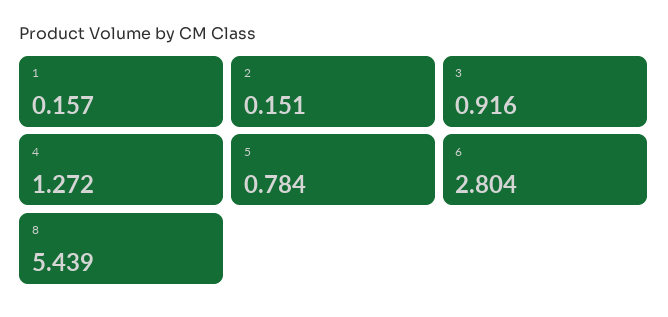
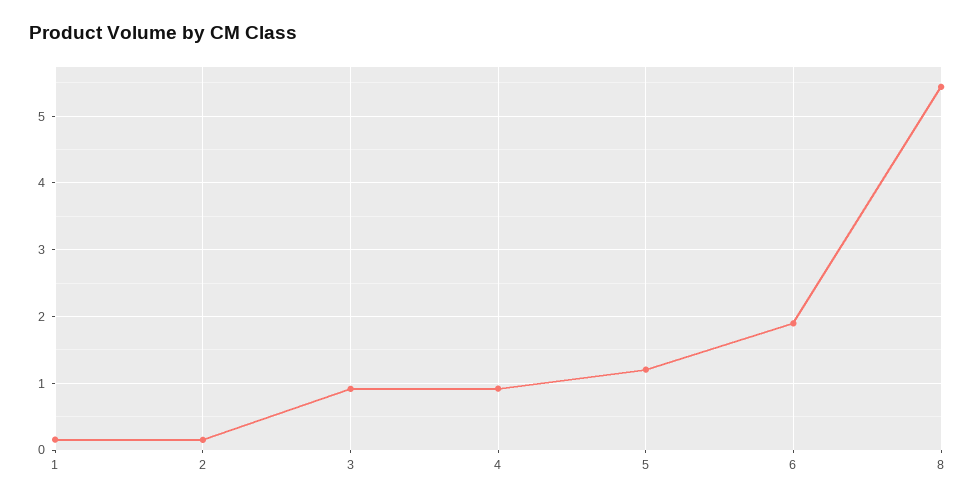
  {
    "1": 0.157,
    "2": 0.151,
    "3": 0.916,
-   "4": 1.272,
+   "4": 0.9,
-   "5": 0.784,
+   "5": 1.2,
-   "6": 2.804,
+   "6": 1.9,
    "8": 5.439
  }

